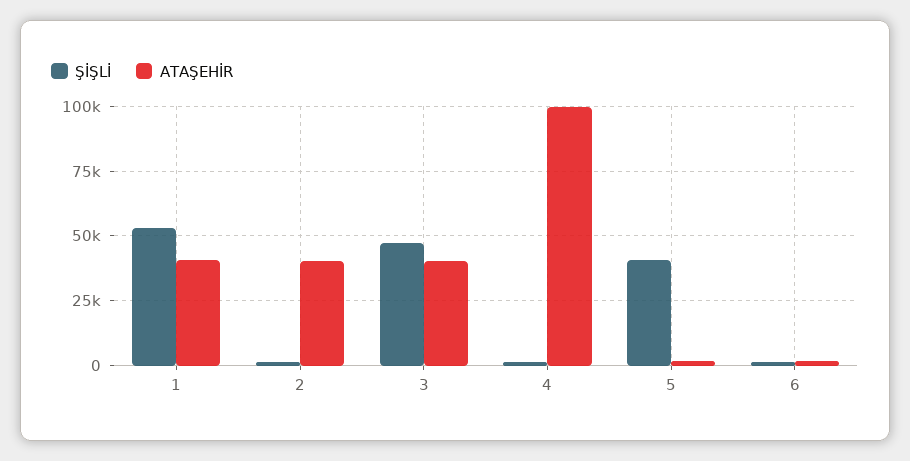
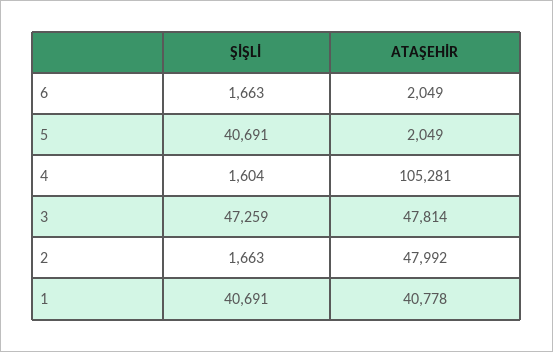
  {
    "ŞİŞLİ": {
-     "1": 52500,
+     "1": 40691,
      "2": 1663,
      "3": 47259,
      "4": 1604,
      "5": 40691,
      "6": 1663
    },
    "ATAŞEHİR": {
      "1": 40778,
-     "2": 40000,
+     "2": 47992,
-     "3": 40000,
+     "3": 47814,
-     "4": 100000,
+     "4": 105281,
      "5": 2049,
      "6": 2049
    }
  }

